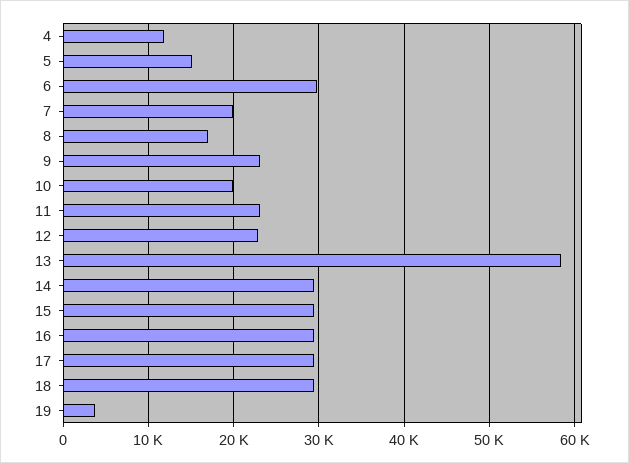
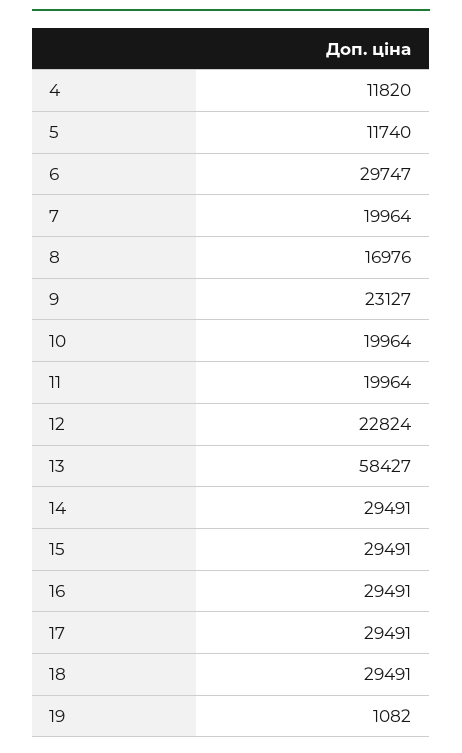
  {
    "4": 11820,
-   "5": 15000,
+   "5": 11740,
    "6": 29747,
    "7": 19964,
    "8": 16976,
    "9": 23127,
    "10": 19964,
-   "11": 23000,
+   "11": 19964,
    "12": 22824,
    "13": 58427,
    "14": 29491,
    "15": 29491,
    "16": 29491,
    "17": 29491,
    "18": 29491,
-   "19": 4000
+   "19": 1082
  }

